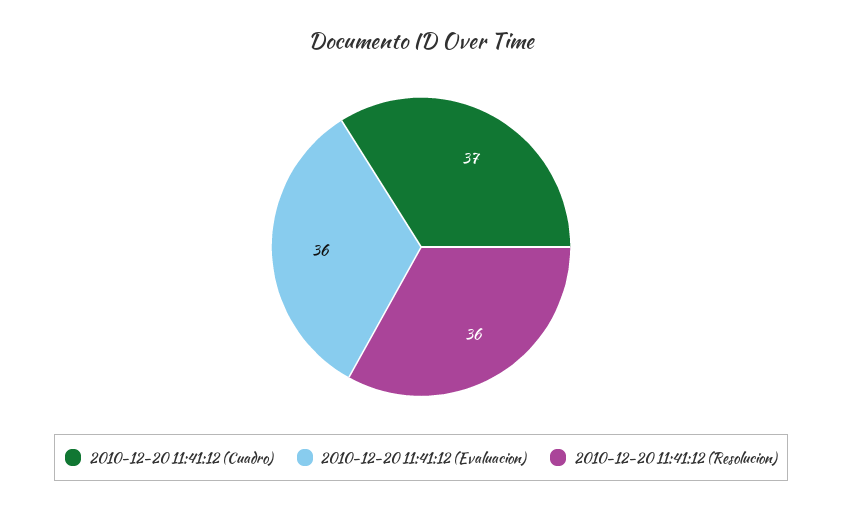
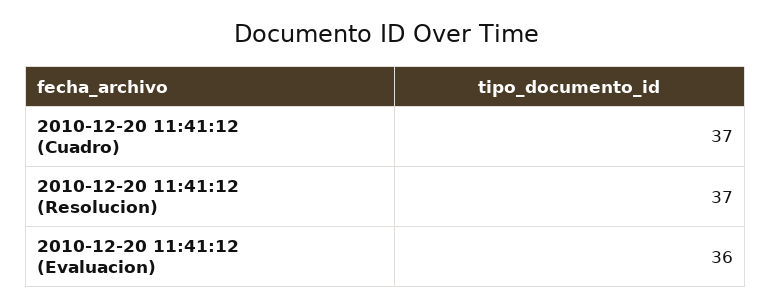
  {
    "2010-12-20 11:41:12 (Cuadro)": 37,
    "2010-12-20 11:41:12 (Evaluacion)": 36,
-   "2010-12-20 11:41:12 (Resolucion)": 36
+   "2010-12-20 11:41:12 (Resolucion)": 37
  }

